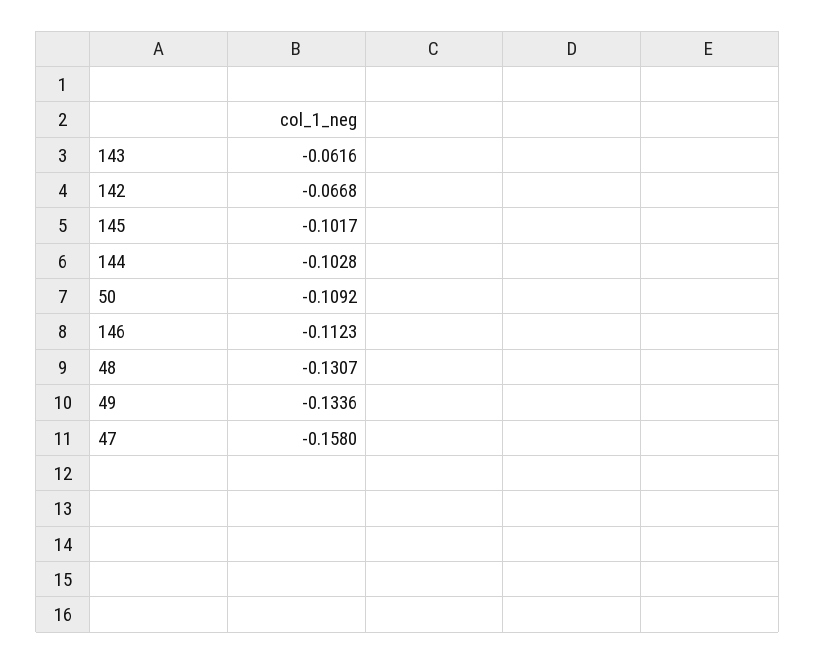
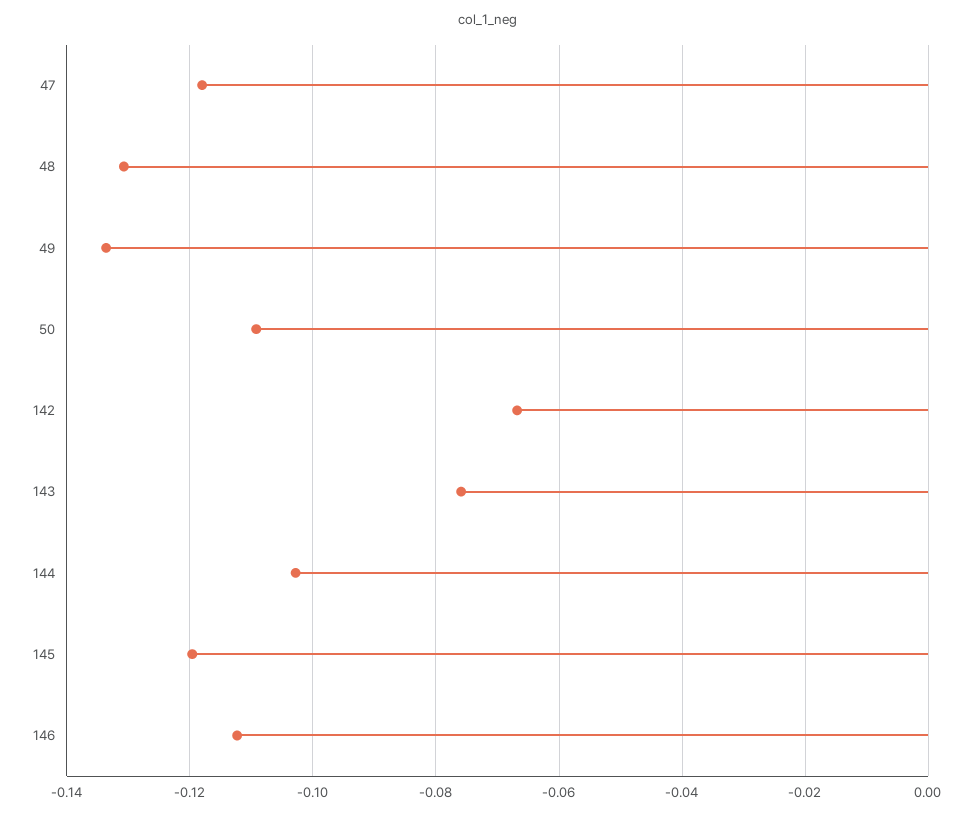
  {
-   "143": -0.0616,
+   "143": -0.076,
    "142": -0.0668,
-   "145": -0.1017,
+   "145": -0.12,
    "144": -0.1028,
    "50": -0.1092,
    "146": -0.1123,
    "48": -0.1307,
    "49": -0.1336,
-   "47": -0.158
+   "47": -0.118
  }

